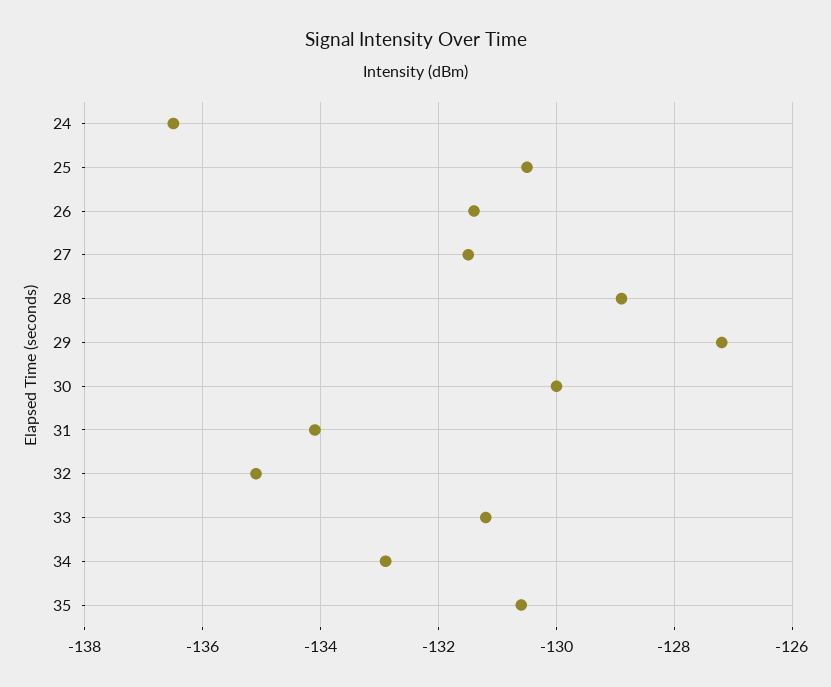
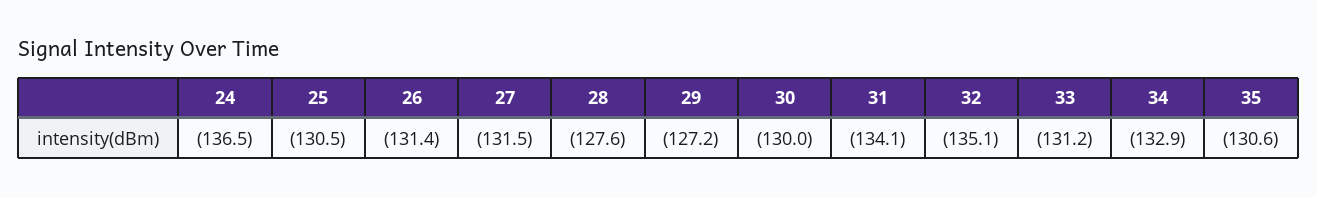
  {
    "24": -136.5,
    "25": -130.5,
    "26": -131.4,
    "27": -131.5,
-   "28": -129,
+   "28": -127.6,
    "29": -127.2,
    "30": -130,
    "31": -134.1,
    "32": -135.1,
    "33": -131.2,
    "34": -132.9,
    "35": -130.6
  }

